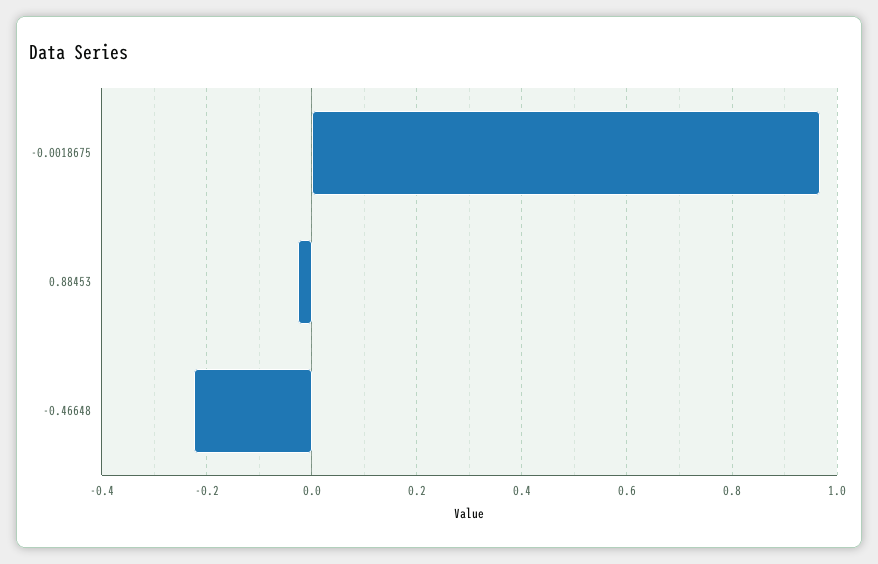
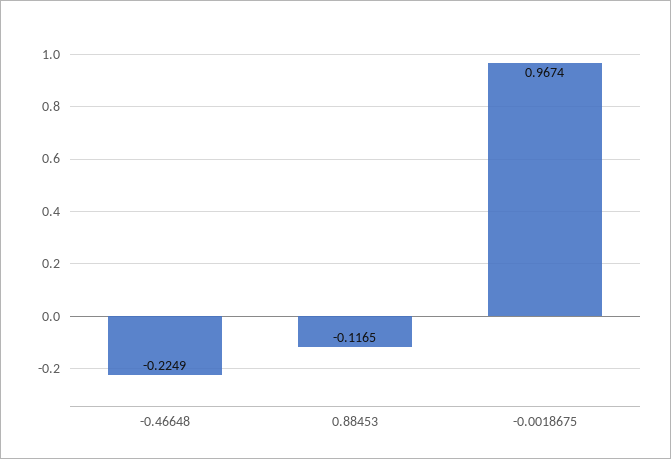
  {
    "-0.0018675": 0.9674,
-   "0.88453": -0.02,
+   "0.88453": -0.1165,
    "-0.46648": -0.2249
  }

